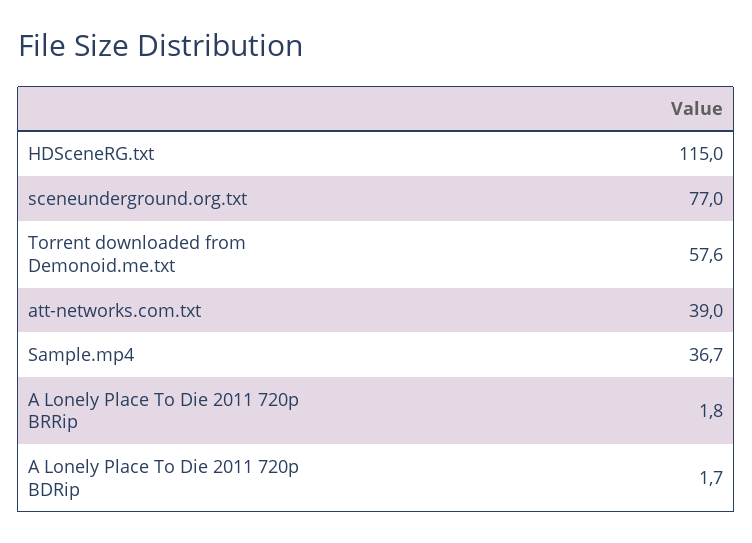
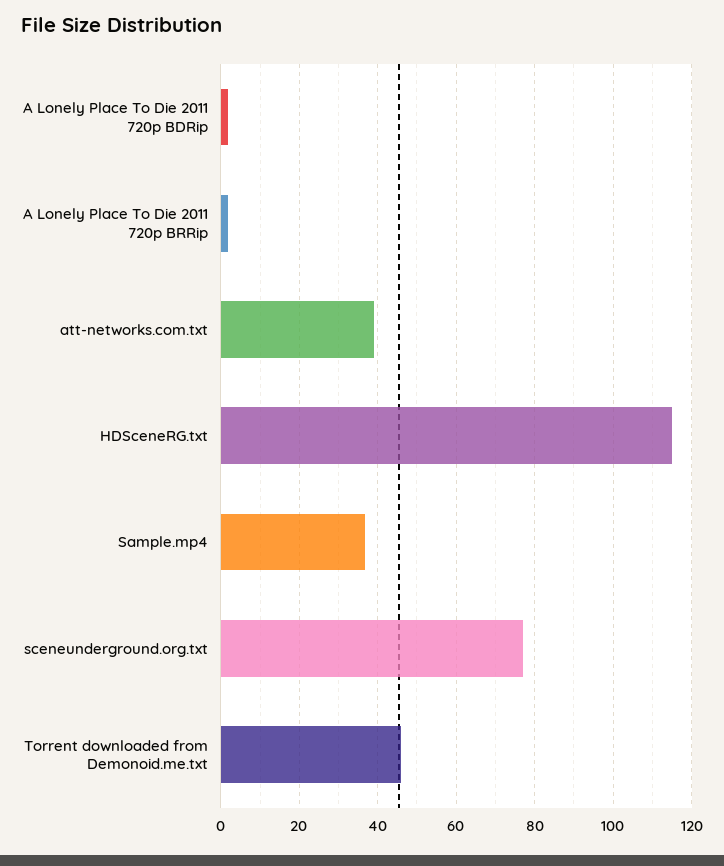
  {
    "HDSceneRG.txt": 115,
    "sceneunderground.org.txt": 77,
-   "Torrent downloaded from Demonoid.me.txt": 57.6,
+   "Torrent downloaded from Demonoid.me.txt": 46,
    "att-networks.com.txt": 39,
    "Sample.mp4": 36.7,
    "A Lonely Place To Die 2011 720p BRRip": 1.8,
    "A Lonely Place To Die 2011 720p BDRip": 1.7
  }

